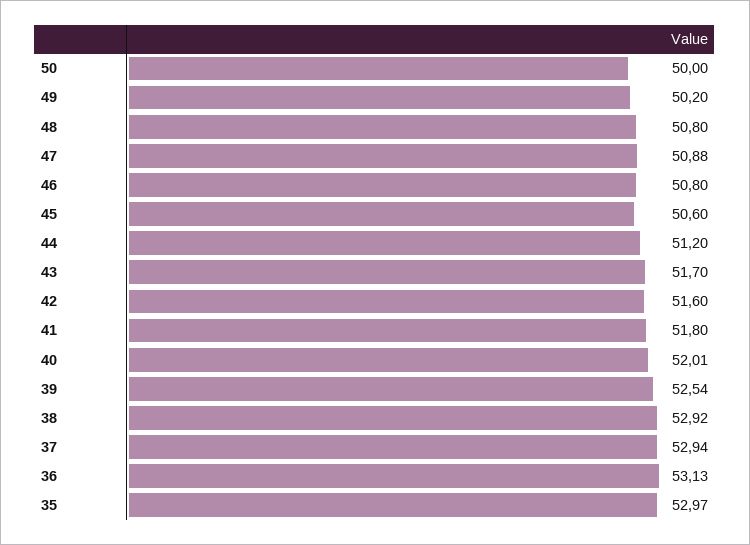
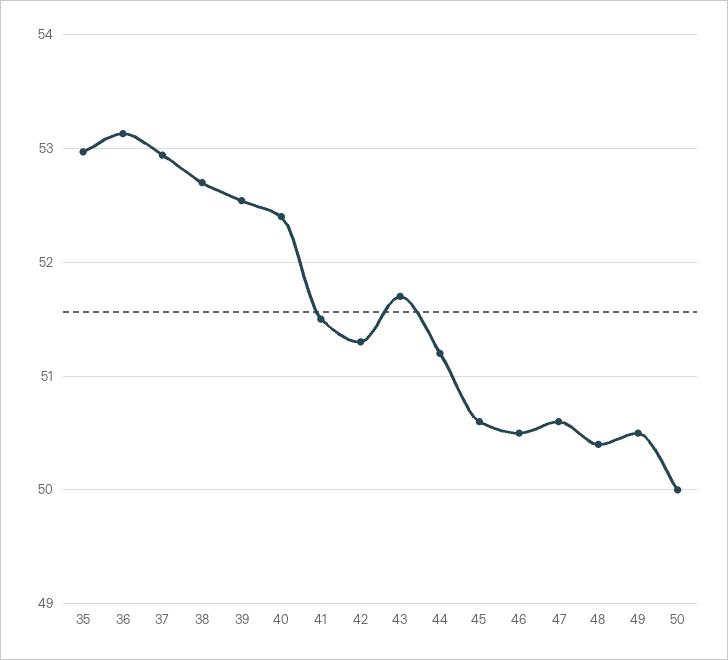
  {
    "50": 50,
-   "49": 50.2,
+   "49": 50.5,
-   "48": 50.8,
+   "48": 50.4,
-   "47": 50.88,
+   "47": 50.6,
-   "46": 50.8,
+   "46": 50.5,
    "45": 50.6,
    "44": 51.2,
    "43": 51.7,
-   "42": 51.6,
+   "42": 51.3,
-   "41": 51.8,
+   "41": 51.5,
-   "40": 52.01,
+   "40": 52.4,
    "39": 52.54,
-   "38": 52.92,
+   "38": 52.7,
    "37": 52.94,
    "36": 53.13,
    "35": 52.97
  }

